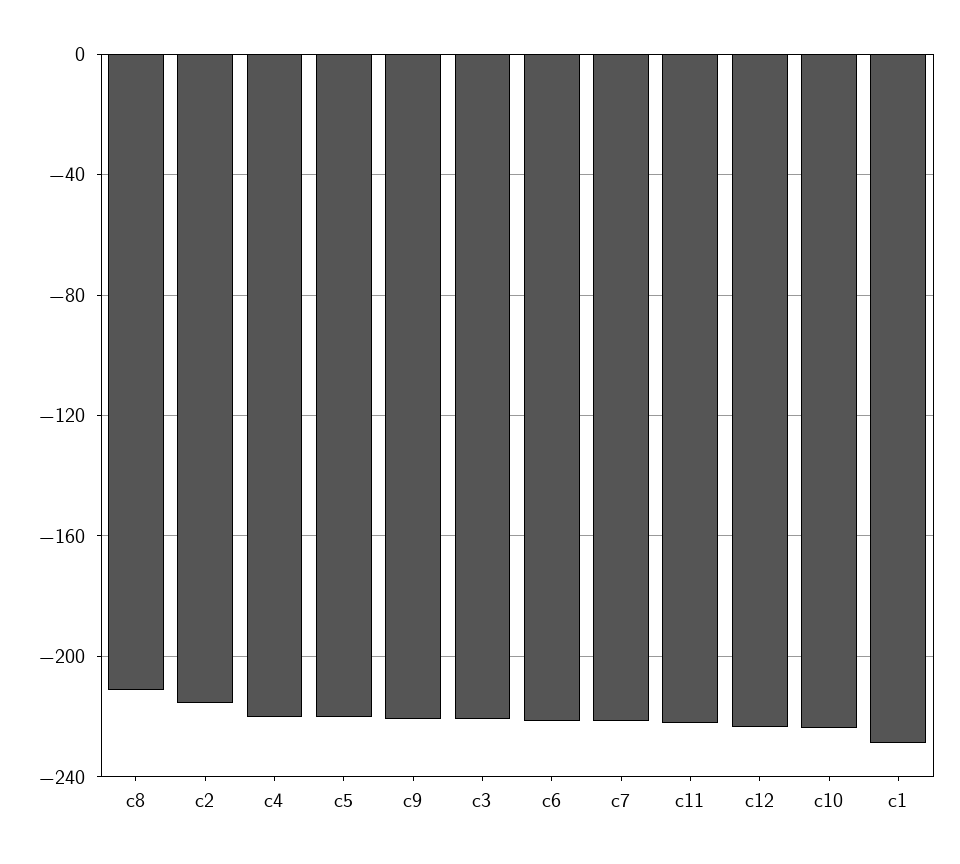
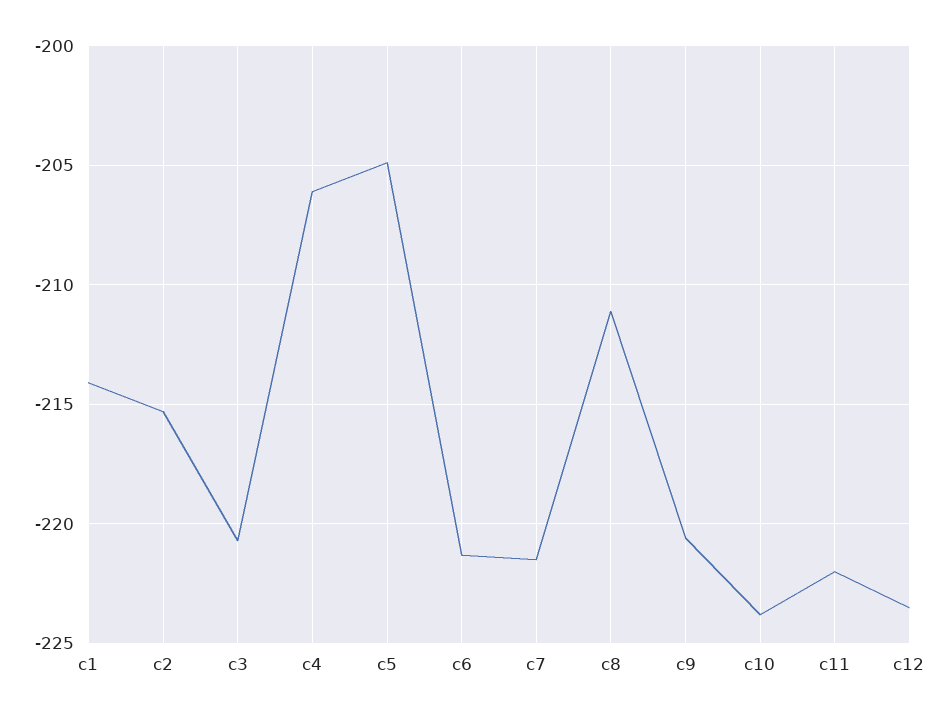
  {
    "c8": -211,
    "c2": -215.5,
-   "c4": -220,
+   "c4": -206,
-   "c5": -220,
+   "c5": -205,
    "c9": -220.5,
    "c3": -220.5,
    "c6": -221.5,
    "c7": -221.5,
    "c11": -222,
    "c12": -223.5,
    "c10": -224,
-   "c1": -230
+   "c1": -214
  }

